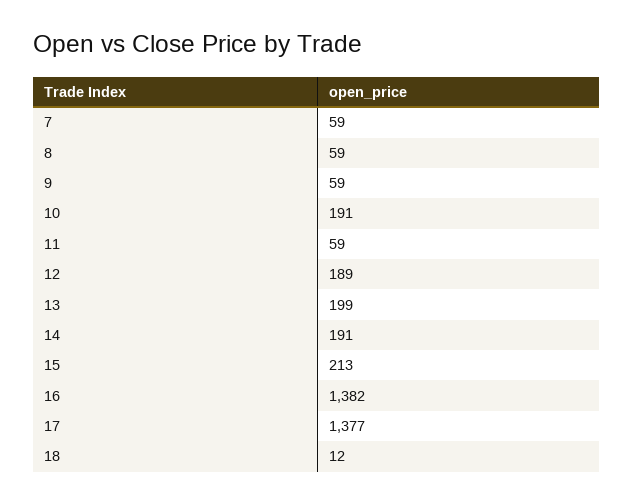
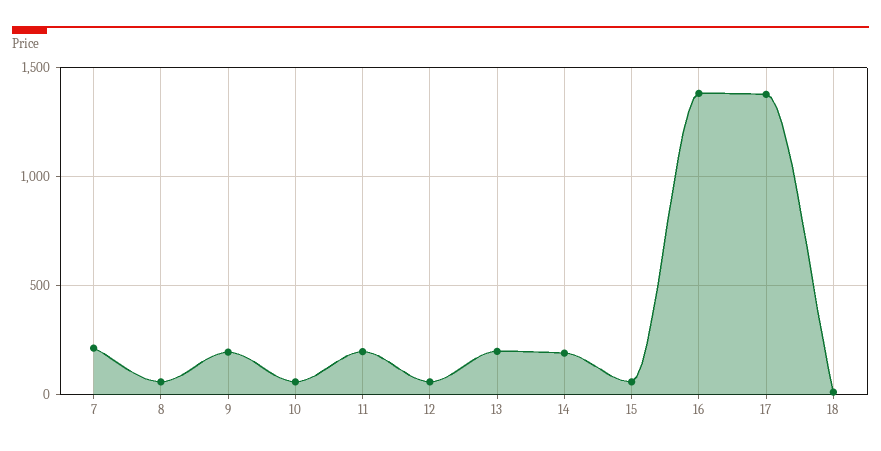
  {
-   "7": 59,
+   "7": 200,
    "8": 59,
-   "9": 59,
+   "9": 200,
-   "10": 191,
+   "10": 50,
-   "11": 59,
+   "11": 200,
-   "12": 189,
+   "12": 50,
    "13": 199,
    "14": 191,
-   "15": 213,
+   "15": 50,
    "16": 1382,
    "17": 1377,
    "18": 12
  }

